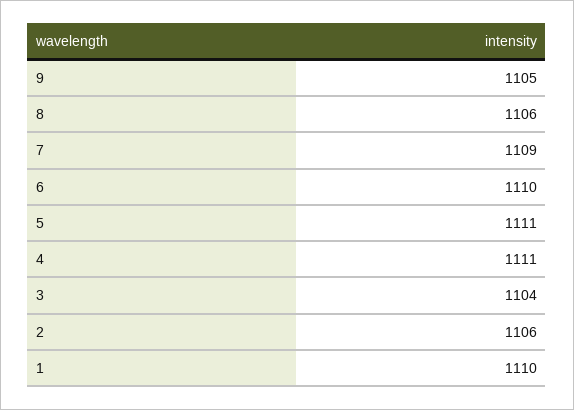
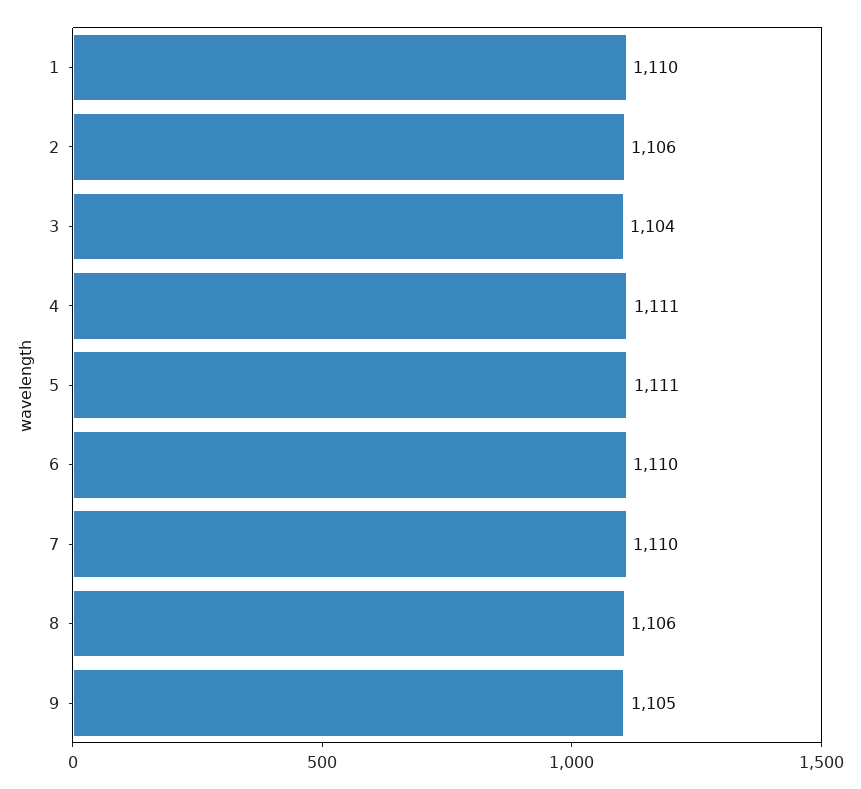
  {
    "9": 1105,
    "8": 1106,
-   "7": 1109,
+   "7": 1110,
    "6": 1110,
    "5": 1111,
    "4": 1111,
    "3": 1104,
    "2": 1106,
    "1": 1110
  }

